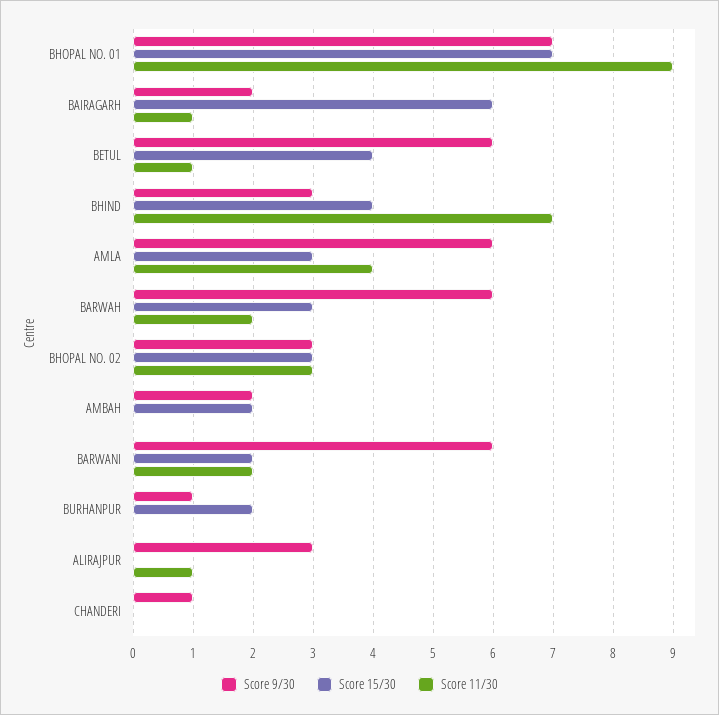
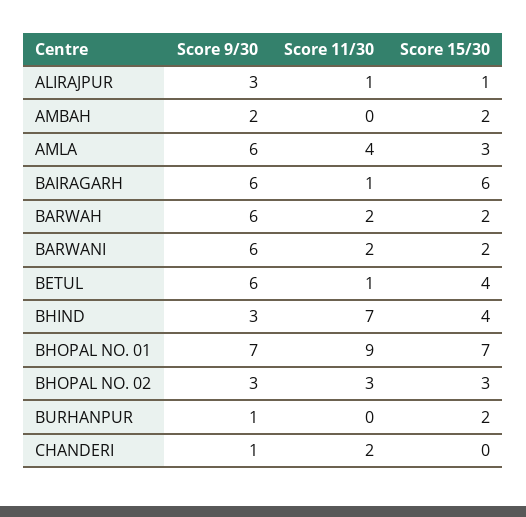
  {
    "Score 9/30": {
      "BHOPAL NO. 01": 7,
-     "BAIRAGARH": 2,
+     "BAIRAGARH": 6,
      "BETUL": 6,
      "BHIND": 3,
      "AMLA": 6,
      "BARWAH": 6,
      "BHOPAL NO. 02": 3,
      "AMBAH": 2,
      "BARWANI": 6,
      "BURHANPUR": 1,
      "ALIRAJPUR": 3,
      "CHANDERI": 1
    },
    "Score 15/30": {
      "BHOPAL NO. 01": 7,
      "BAIRAGARH": 6,
      "BETUL": 4,
      "BHIND": 4,
      "AMLA": 3,
-     "BARWAH": 3,
+     "BARWAH": 2,
      "BHOPAL NO. 02": 3,
      "AMBAH": 2,
      "BARWANI": 2,
      "BURHANPUR": 2,
-     "ALIRAJPUR": 0,
+     "ALIRAJPUR": 1,
      "CHANDERI": 0
    },
    "Score 11/30": {
      "BHOPAL NO. 01": 9,
      "BAIRAGARH": 1,
      "BETUL": 1,
      "BHIND": 7,
      "AMLA": 4,
      "BARWAH": 2,
      "BHOPAL NO. 02": 3,
      "AMBAH": 0,
      "BARWANI": 2,
      "BURHANPUR": 0,
      "ALIRAJPUR": 1,
-     "CHANDERI": 0
+     "CHANDERI": 2
    }
  }

